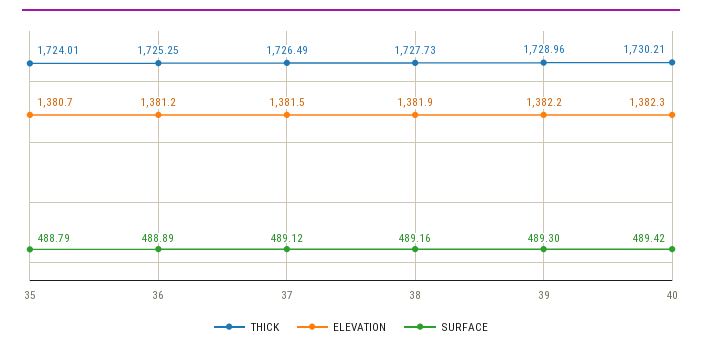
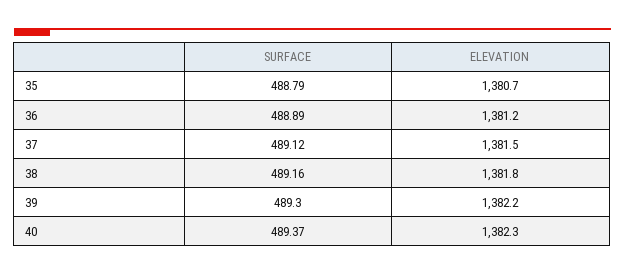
  {
-   "THICK": {
-     "35": 1724.01,
-     "36": 1725.25,
-     "37": 1726.49,
-     "38": 1727.73,
-     "39": 1728.96,
-     "40": 1730.21
-   },
    "ELEVATION": {
      "35": 1380.7,
      "36": 1381.2,
      "37": 1381.5,
-     "38": 1381.9,
+     "38": 1381.8,
      "39": 1382.2,
      "40": 1382.3
    },
    "SURFACE": {
      "35": 488.79,
      "36": 488.89,
      "37": 489.12,
      "38": 489.16,
      "39": 489.3,
-     "40": 489.42
+     "40": 489.37
    }
  }

